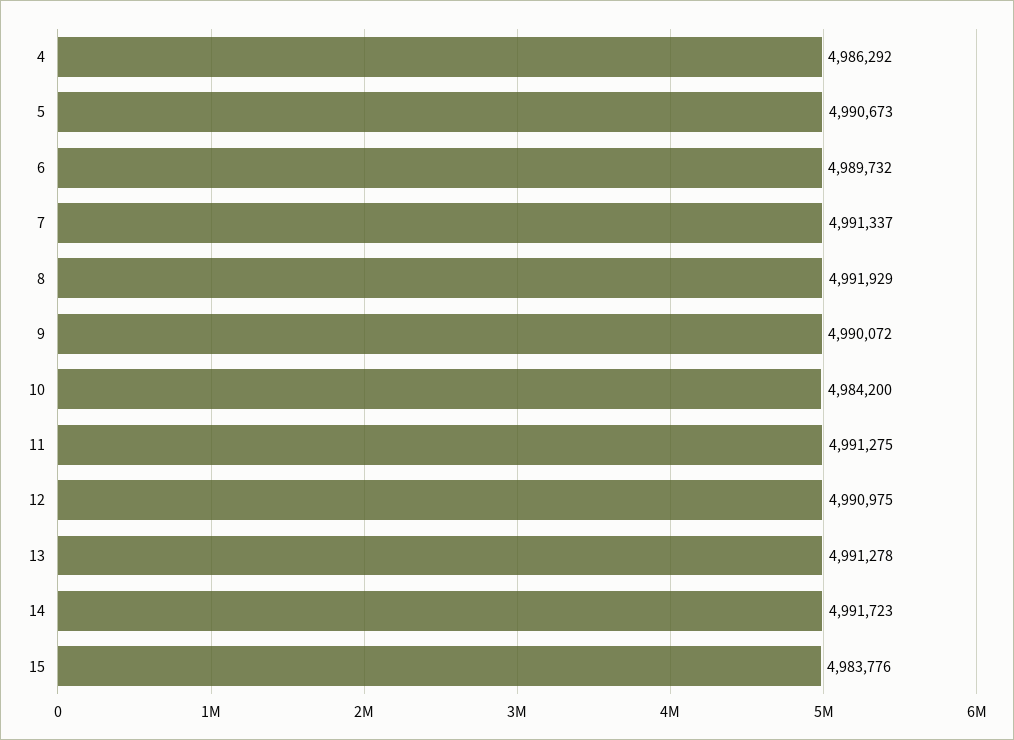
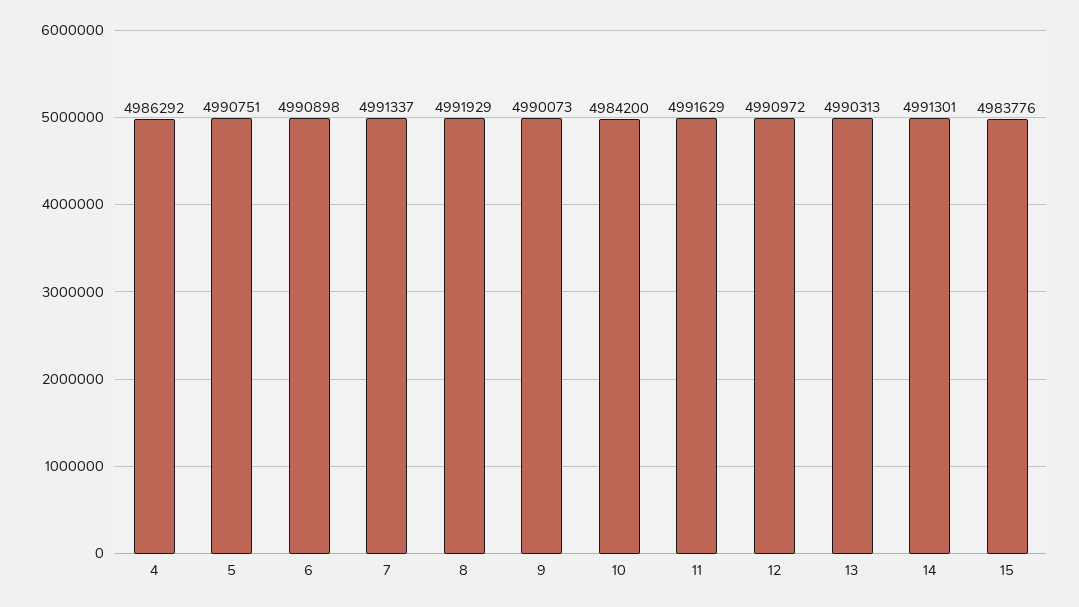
  {
    "4": 4986292,
-   "5": 4990673,
+   "5": 4990751,
-   "6": 4989732,
+   "6": 4990898,
    "7": 4991337,
    "8": 4991929,
-   "9": 4990072,
+   "9": 4990073,
    "10": 4984200,
-   "11": 4991275,
+   "11": 4991629,
-   "12": 4990975,
+   "12": 4990972,
-   "13": 4991278,
+   "13": 4990313,
-   "14": 4991723,
+   "14": 4991301,
    "15": 4983776
  }

